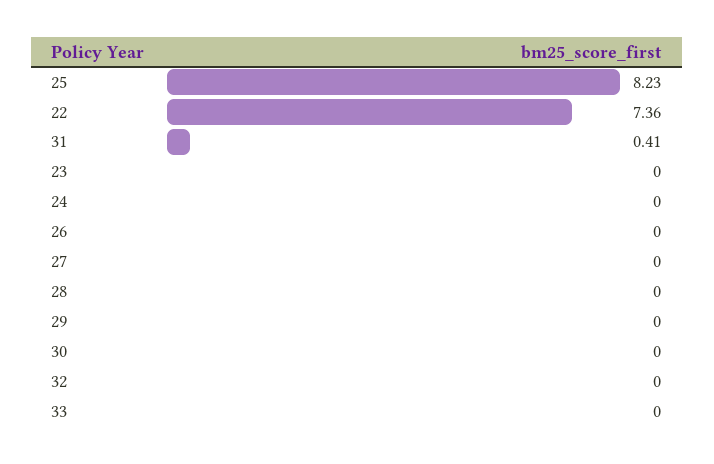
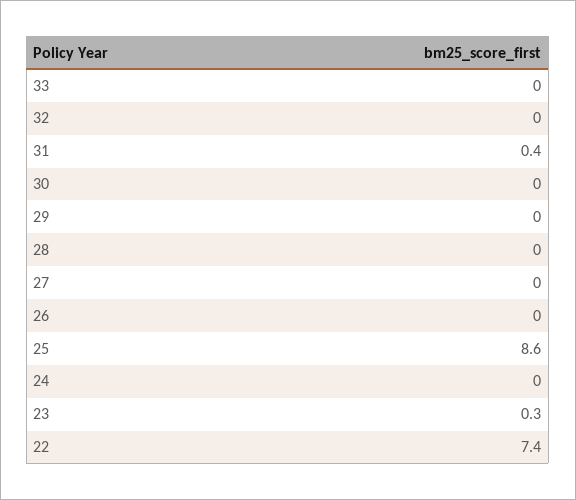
  {
-   "25": 8.23,
+   "25": 8.6,
    "22": 7.36,
    "31": 0.41,
-   "23": 0,
+   "23": 0.3,
    "24": 0,
    "26": 0,
    "27": 0,
    "28": 0,
    "29": 0,
    "30": 0,
    "32": 0,
    "33": 0
  }

